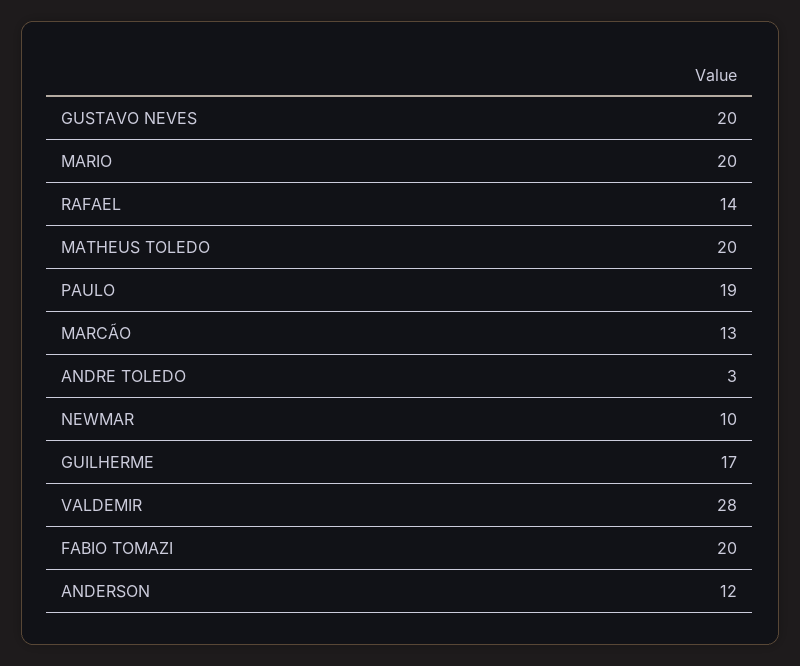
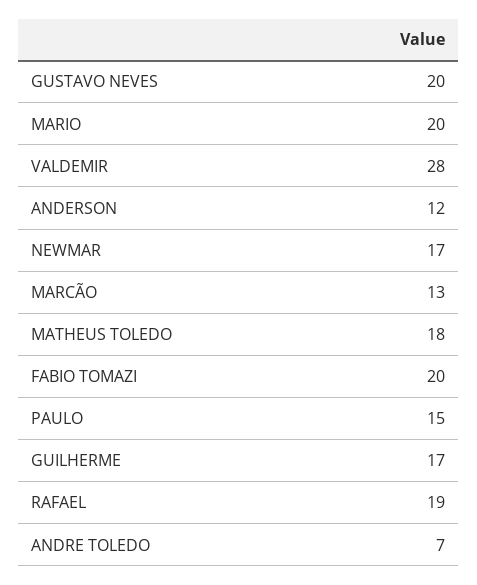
  {
    "GUSTAVO NEVES": 20,
    "MARIO": 20,
-   "RAFAEL": 14,
+   "RAFAEL": 19,
-   "MATHEUS TOLEDO": 20,
+   "MATHEUS TOLEDO": 18,
-   "PAULO": 19,
+   "PAULO": 15,
    "MARCÃO": 13,
-   "ANDRE TOLEDO": 3,
+   "ANDRE TOLEDO": 7,
-   "NEWMAR": 10,
+   "NEWMAR": 17,
    "GUILHERME": 17,
    "VALDEMIR": 28,
    "FABIO TOMAZI": 20,
    "ANDERSON": 12
  }

